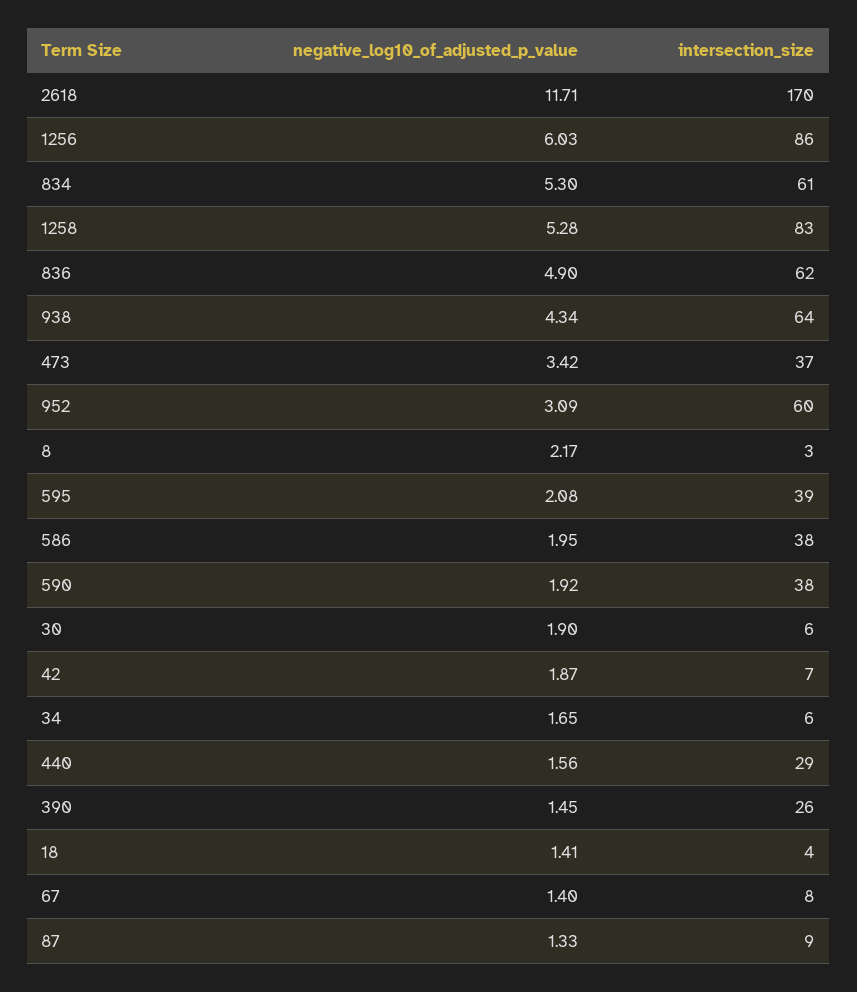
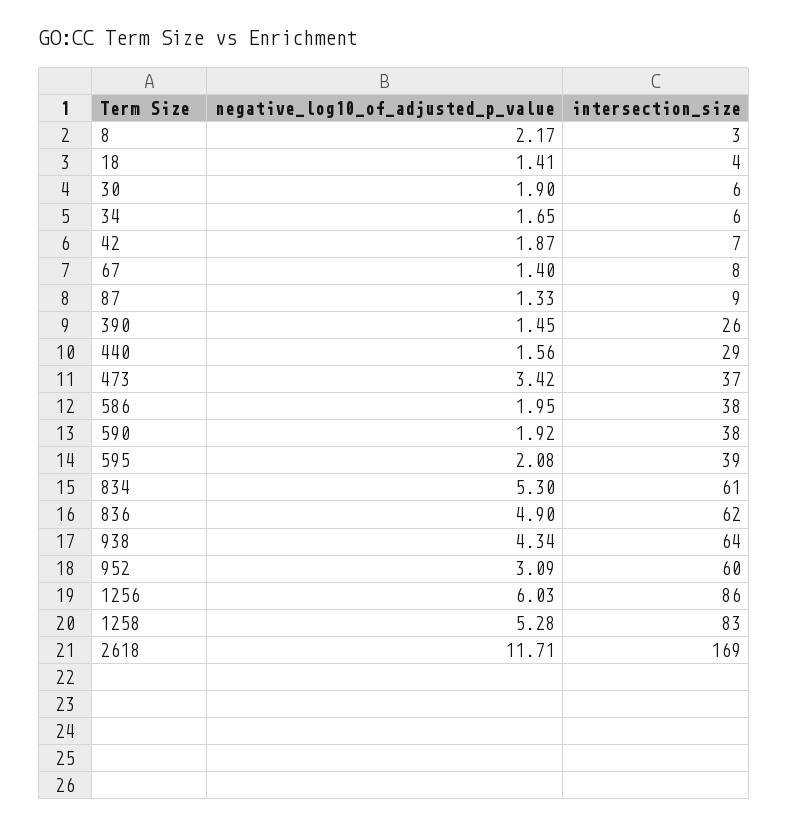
  {
    "negative_log10_of_adjusted_p_value": {
      "2618": 11.71,
      "1256": 6.03,
      "834": 5.3,
      "1258": 5.28,
      "836": 4.9,
      "938": 4.34,
      "473": 3.42,
      "952": 3.09,
      "8": 2.17,
      "595": 2.08,
      "586": 1.95,
      "590": 1.92,
      "30": 1.9,
      "42": 1.87,
      "34": 1.65,
      "440": 1.56,
      "390": 1.45,
      "18": 1.41,
      "67": 1.4,
      "87": 1.33
    },
    "intersection_size": {
-     "2618": 170,
+     "2618": 169,
      "1256": 86,
      "834": 61,
      "1258": 83,
      "836": 62,
      "938": 64,
      "473": 37,
      "952": 60,
      "8": 3,
      "595": 39,
      "586": 38,
      "590": 38,
      "30": 6,
      "42": 7,
      "34": 6,
      "440": 29,
      "390": 26,
      "18": 4,
      "67": 8,
      "87": 9
    }
  }

